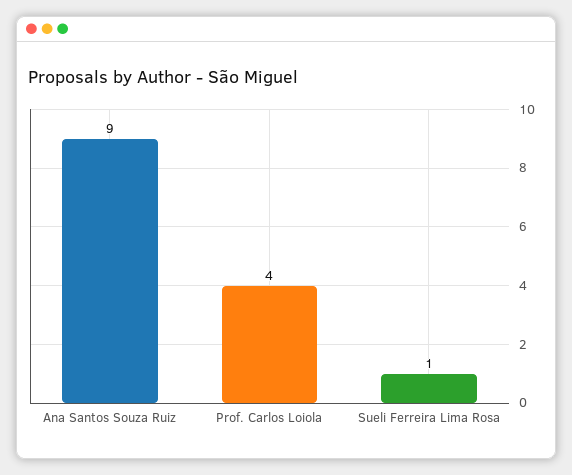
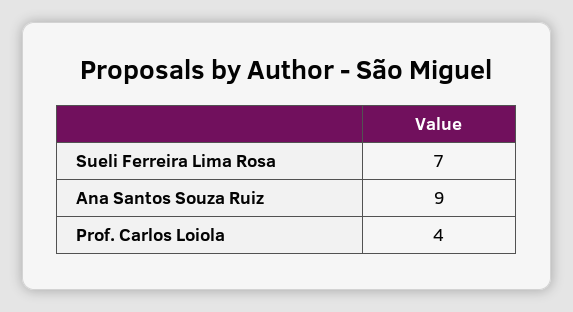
  {
    "Ana Santos Souza Ruiz": 9,
    "Prof. Carlos Loiola": 4,
-   "Sueli Ferreira Lima Rosa": 1
+   "Sueli Ferreira Lima Rosa": 7
  }

